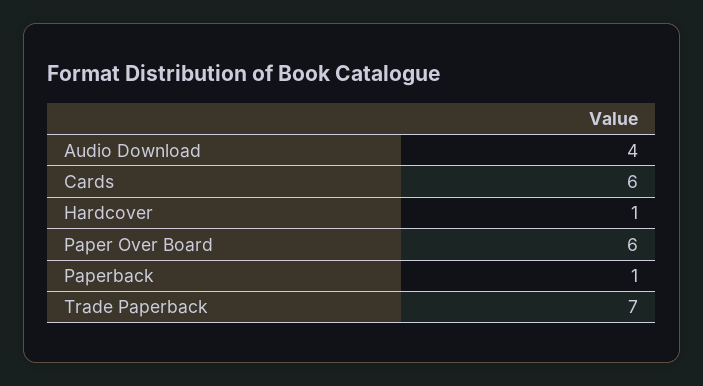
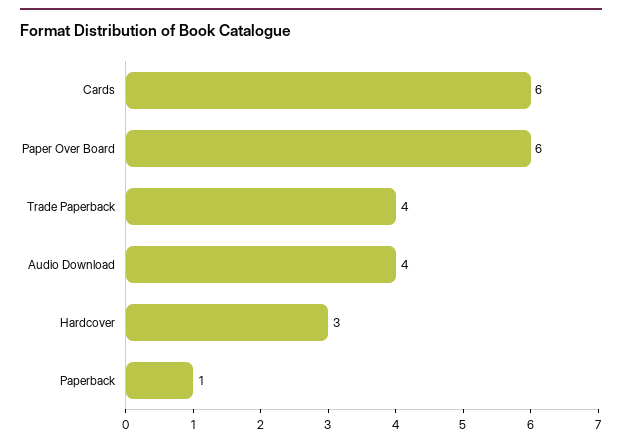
  {
    "Audio Download": 4,
    "Cards": 6,
-   "Hardcover": 1,
+   "Hardcover": 3,
    "Paper Over Board": 6,
    "Paperback": 1,
-   "Trade Paperback": 7
+   "Trade Paperback": 4
  }

